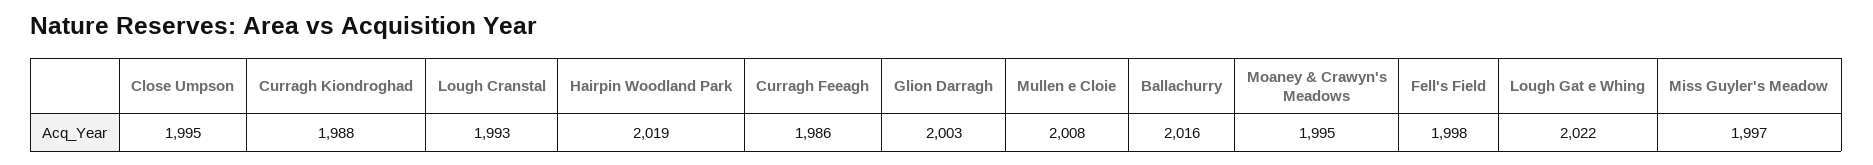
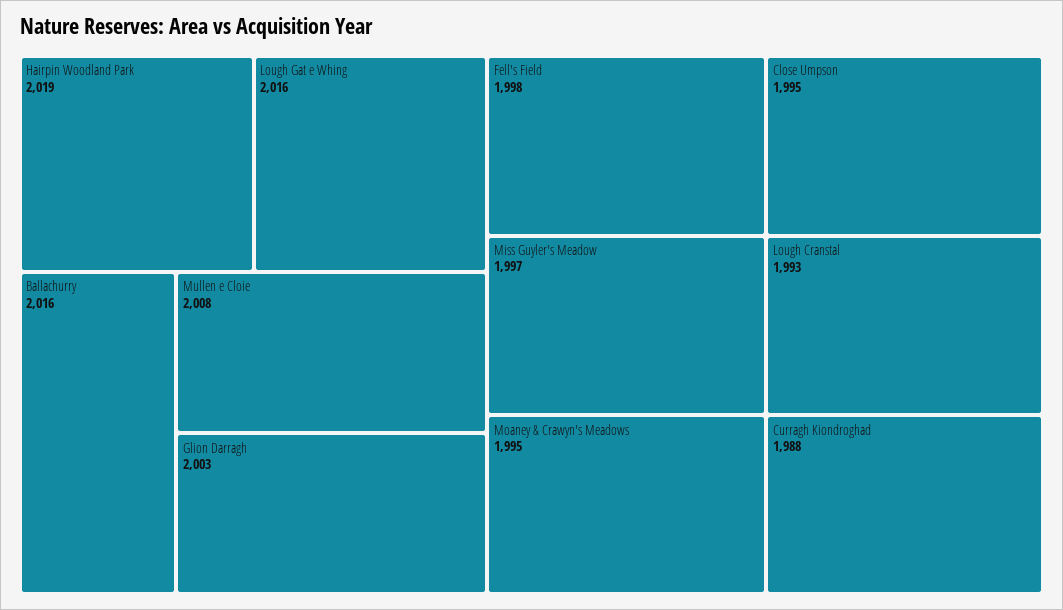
  {
    "Close Umpson": 1995,
    "Curragh Kiondroghad": 1988,
    "Lough Cranstal": 1993,
    "Hairpin Woodland Park": 2019,
-   "Curragh Feeagh": 1986,
    "Glion Darragh": 2003,
    "Mullen e Cloie": 2008,
    "Ballachurry": 2016,
    "Moaney & Crawyn's Meadows": 1995,
    "Fell's Field": 1998,
-   "Lough Gat e Whing": 2022,
+   "Lough Gat e Whing": 2016,
    "Miss Guyler's Meadow": 1997
  }

